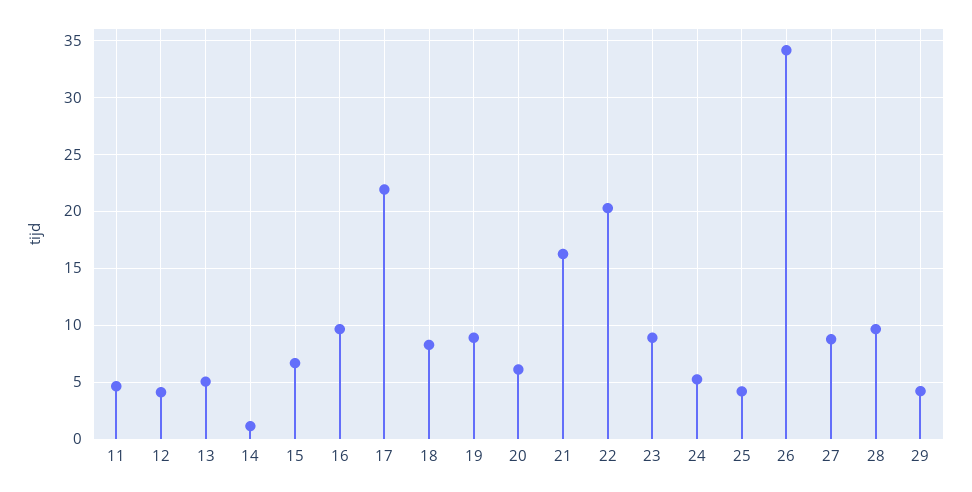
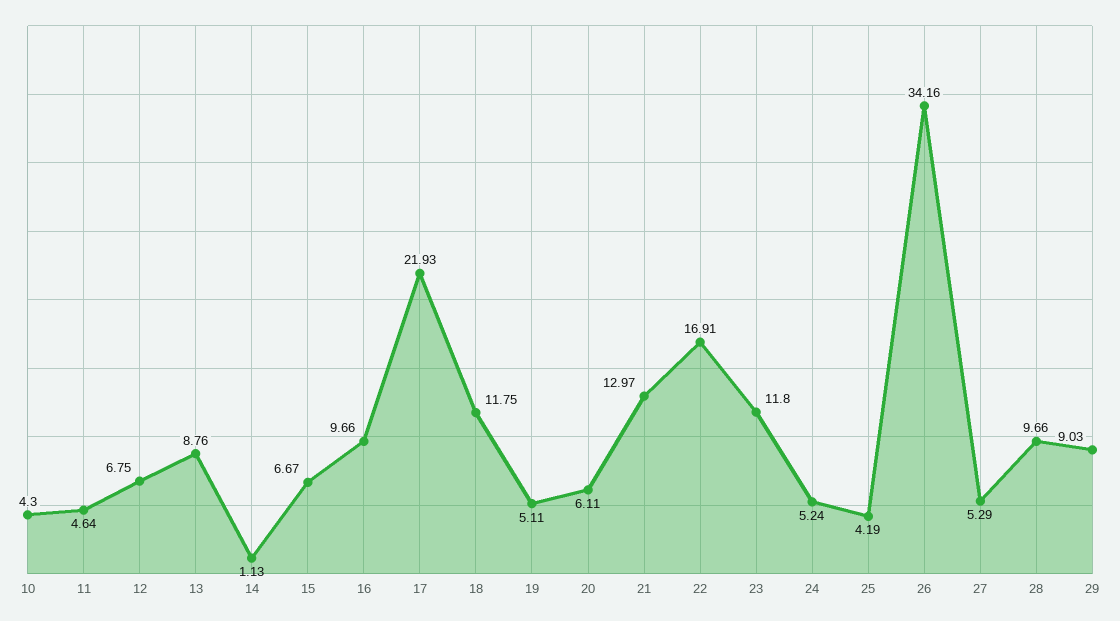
  {
    "11": 4.64,
-   "12": 4,
+   "12": 6.75,
-   "13": 5,
+   "13": 8.76,
    "14": 1.13,
    "15": 6.67,
    "16": 9.66,
    "17": 21.93,
-   "18": 8,
+   "18": 11.75,
-   "19": 9,
+   "19": 5.11,
    "20": 6.11,
-   "21": 16,
+   "21": 12.97,
-   "22": 20,
+   "22": 16.91,
-   "23": 9,
+   "23": 11.8,
    "24": 5.24,
    "25": 4.19,
    "26": 34.16,
-   "27": 9,
+   "27": 5.29,
    "28": 9.66,
-   "29": 4
+   "29": 9.03,
+   "10": 4.3
  }

